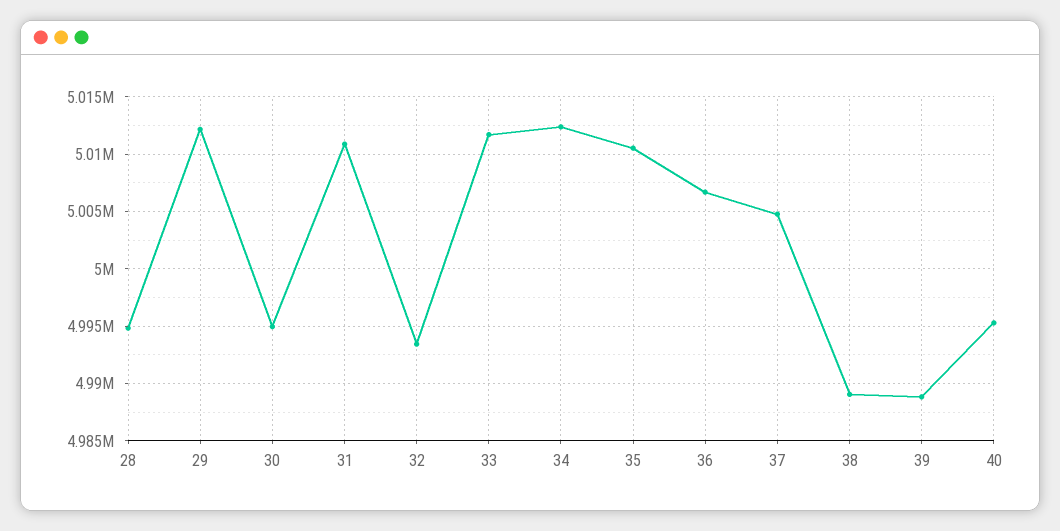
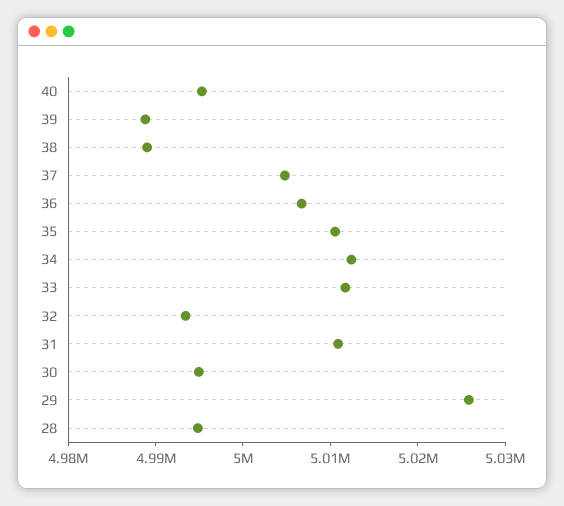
  {
    "28": 4995000,
-   "29": 5012000,
+   "29": 5026000,
    "30": 4995000,
    "31": 5011000,
    "32": 4993000,
    "33": 5012000,
    "34": 5012000,
    "35": 5011000,
    "36": 5007000,
    "37": 5005000,
    "38": 4989000,
    "39": 4989000,
    "40": 4995000
  }

